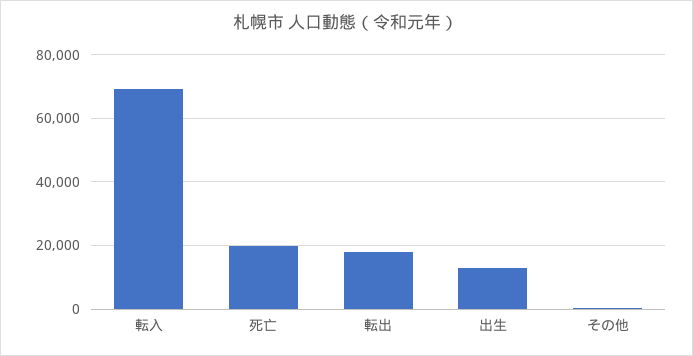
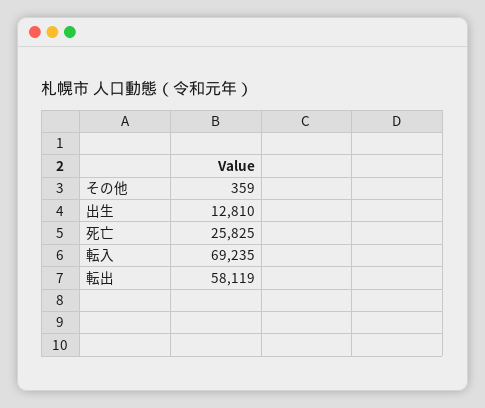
  {
    "転入": 69235,
-   "死亡": 20000,
+   "死亡": 25825,
-   "転出": 18000,
+   "転出": 58119,
    "出生": 12810,
    "その他": 359
  }

